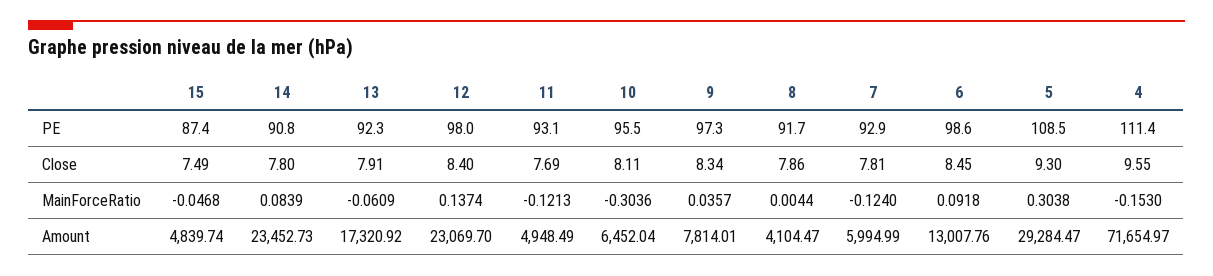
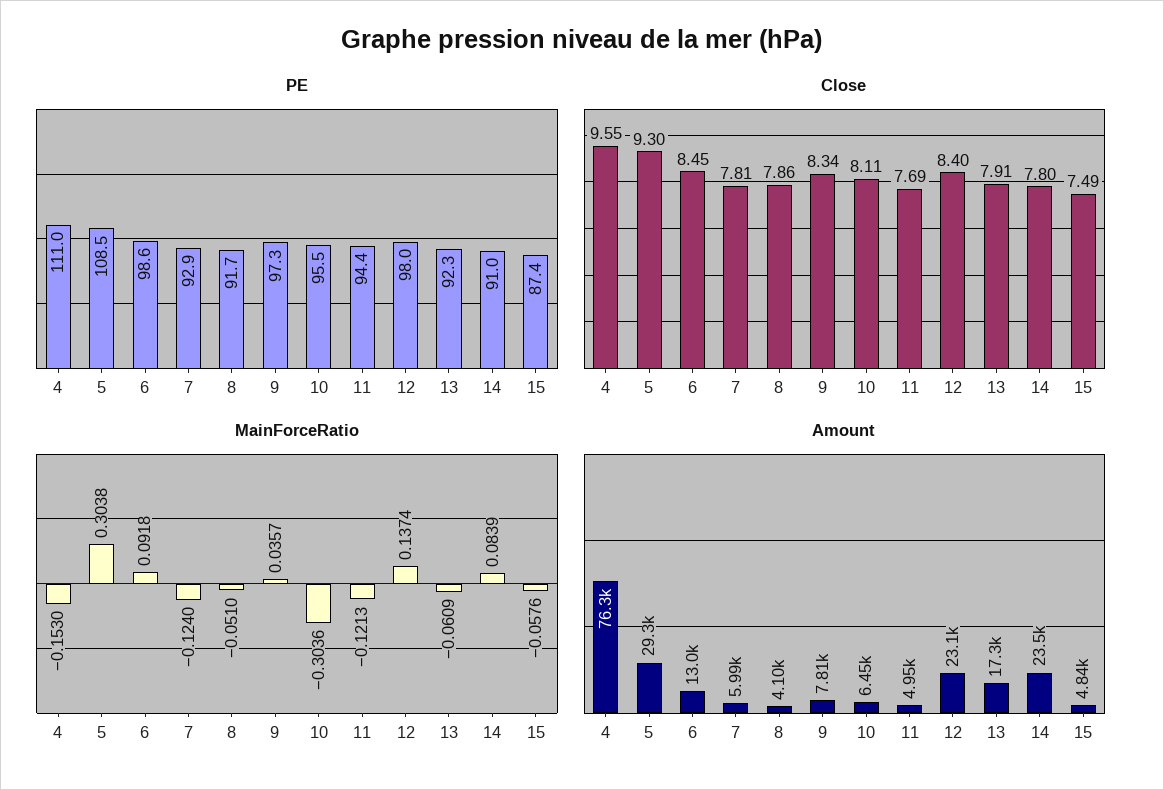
  {
    "PE": {
      "15": 87.4,
-     "14": 90.8,
+     "14": 91,
      "13": 92.3,
      "12": 98,
-     "11": 93.1,
+     "11": 94.4,
      "10": 95.5,
      "9": 97.3,
      "8": 91.7,
      "7": 92.9,
      "6": 98.6,
      "5": 108.5,
-     "4": 111.4
+     "4": 111
    },
    "Close": {
      "15": 7.49,
      "14": 7.8,
      "13": 7.91,
      "12": 8.4,
      "11": 7.69,
      "10": 8.11,
      "9": 8.34,
      "8": 7.86,
      "7": 7.81,
      "6": 8.45,
      "5": 9.3,
      "4": 9.55
    },
    "MainForceRatio": {
-     "15": -0.0468,
+     "15": -0.0576,
      "14": 0.0839,
      "13": -0.0609,
      "12": 0.1374,
      "11": -0.1213,
      "10": -0.3036,
      "9": 0.0357,
-     "8": 0.0044,
+     "8": -0.051,
      "7": -0.124,
      "6": 0.0918,
      "5": 0.3038,
      "4": -0.153
    },
    "Amount": {
      "15": 4839.74,
      "14": 23452.73,
      "13": 17320.92,
      "12": 23069.7,
      "11": 4948.49,
      "10": 6452.04,
      "9": 7814.01,
      "8": 4104.47,
      "7": 5994.99,
      "6": 13007.76,
      "5": 29284.47,
-     "4": 71654.97
+     "4": 76300
    }
  }

